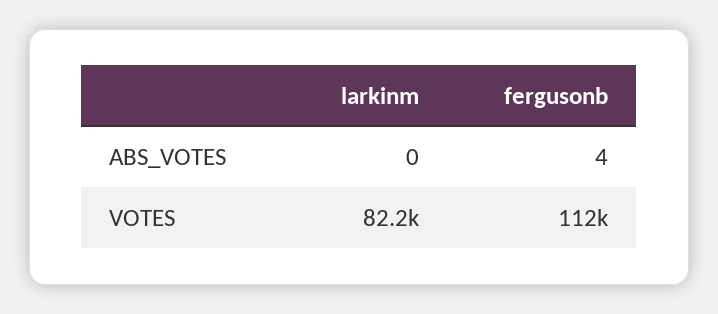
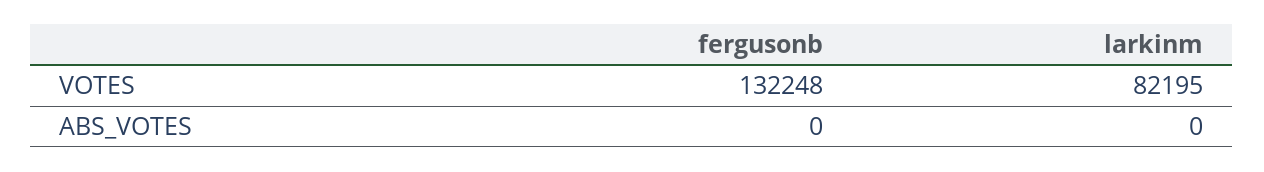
  {
    "larkinm": {
      "ABS_VOTES": 0,
      "VOTES": 82195
    },
    "fergusonb": {
-     "ABS_VOTES": 4,
+     "ABS_VOTES": 0,
-     "VOTES": 112000
+     "VOTES": 132248
    }
  }

